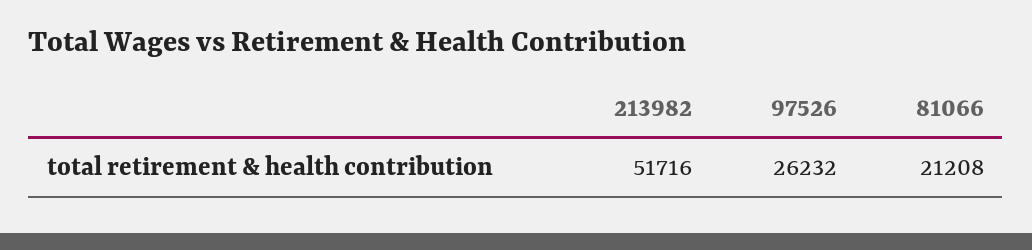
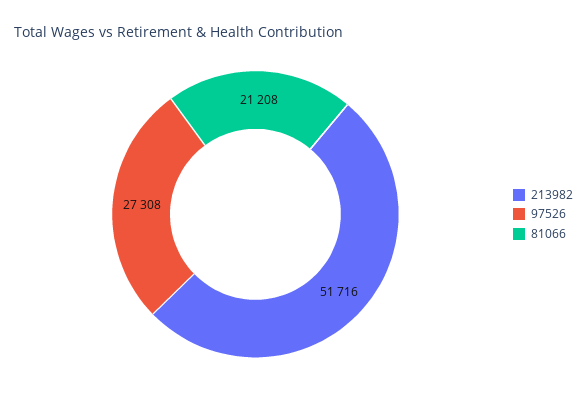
  {
    "213982": 51716,
-   "97526": 26232,
+   "97526": 27308,
    "81066": 21208
  }

